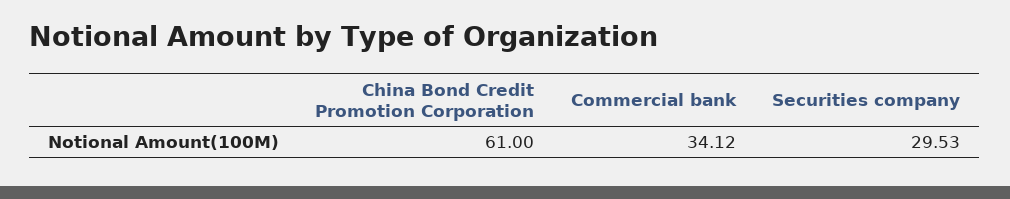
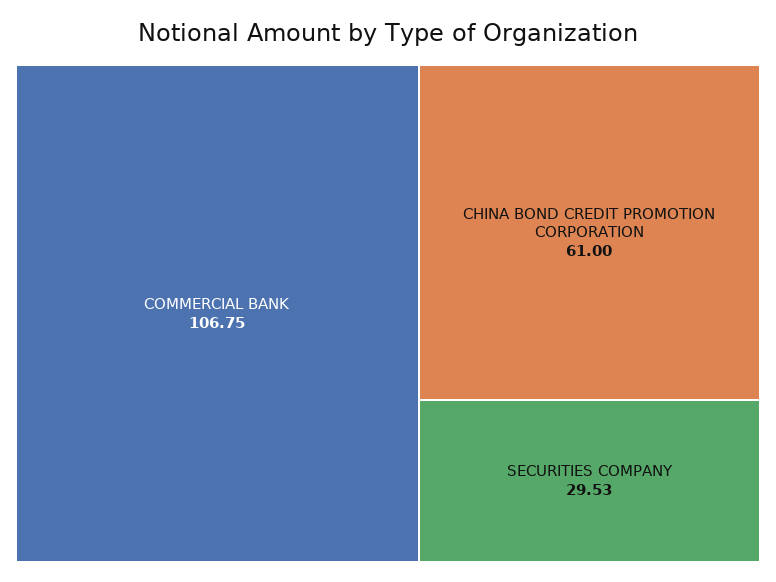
  {
    "China Bond Credit Promotion Corporation": 61,
-   "Commercial bank": 34.12,
+   "Commercial bank": 106.75,
    "Securities company": 29.53
  }

